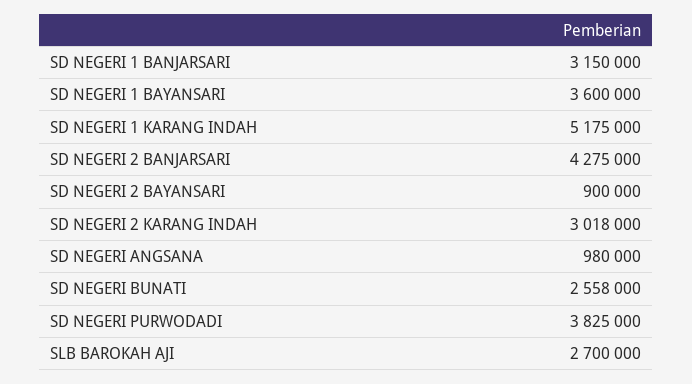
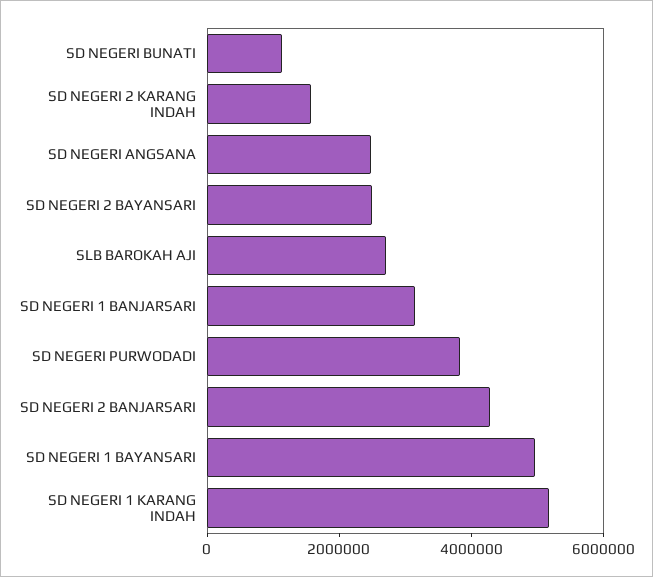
  {
    "SD NEGERI 1 BANJARSARI": 3150000,
-   "SD NEGERI 1 BAYANSARI": 3600000,
+   "SD NEGERI 1 BAYANSARI": 5000000,
    "SD NEGERI 1 KARANG INDAH": 5175000,
    "SD NEGERI 2 BANJARSARI": 4275000,
-   "SD NEGERI 2 BAYANSARI": 900000,
+   "SD NEGERI 2 BAYANSARI": 2500000,
-   "SD NEGERI 2 KARANG INDAH": 3018000,
+   "SD NEGERI 2 KARANG INDAH": 1500000,
-   "SD NEGERI ANGSANA": 980000,
+   "SD NEGERI ANGSANA": 2500000,
-   "SD NEGERI BUNATI": 2558000,
+   "SD NEGERI BUNATI": 1000000,
    "SD NEGERI PURWODADI": 3825000,
    "SLB BAROKAH AJI": 2700000
  }

